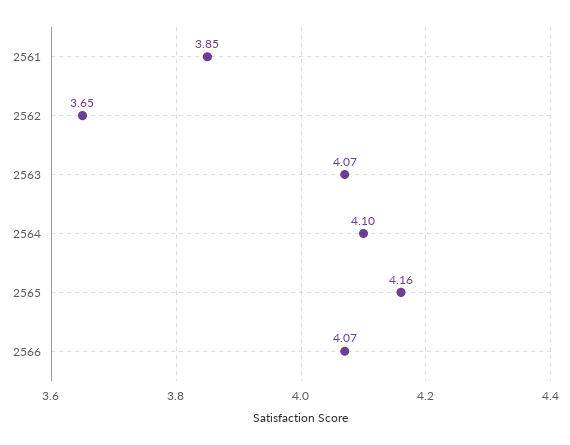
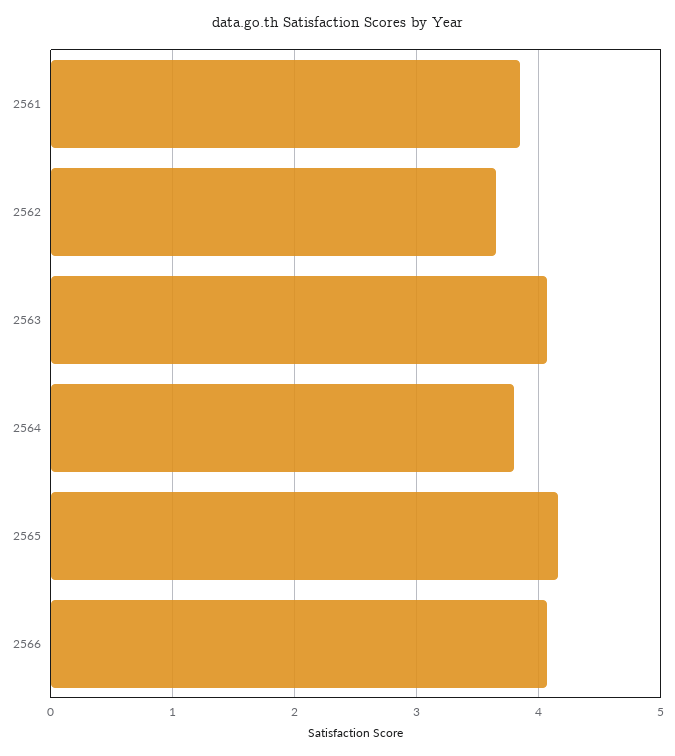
  {
    "2561": 3.85,
    "2562": 3.65,
    "2563": 4.07,
-   "2564": 4.1,
+   "2564": 3.8,
    "2565": 4.16,
    "2566": 4.07
  }

